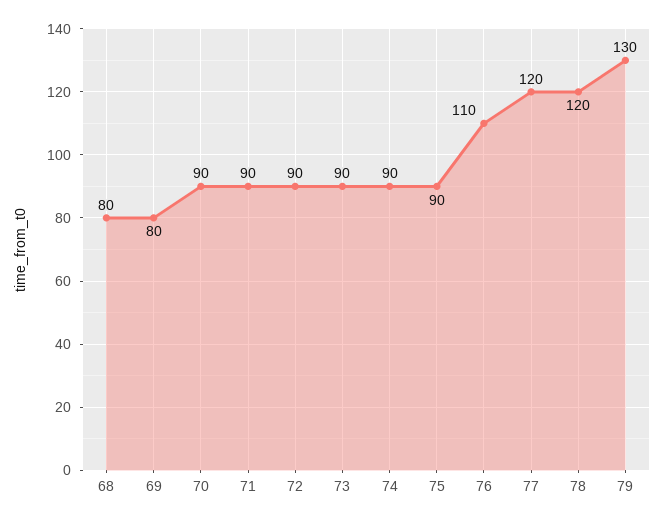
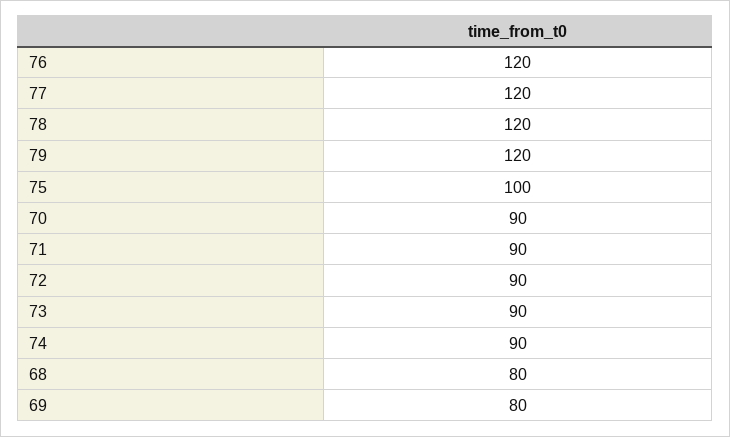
  {
    "68": 80,
    "69": 80,
    "70": 90,
    "71": 90,
    "72": 90,
    "73": 90,
    "74": 90,
-   "75": 90,
+   "75": 100,
-   "76": 110,
+   "76": 120,
    "77": 120,
    "78": 120,
-   "79": 130
+   "79": 120
  }

